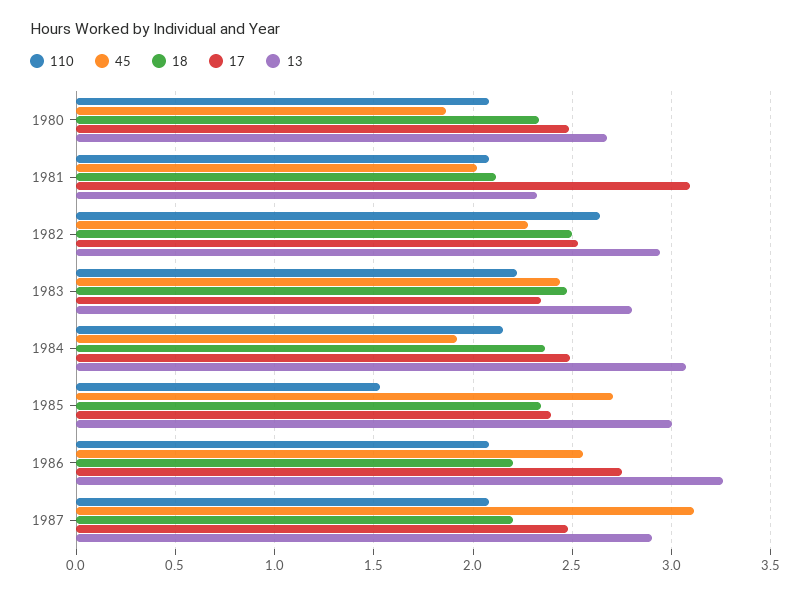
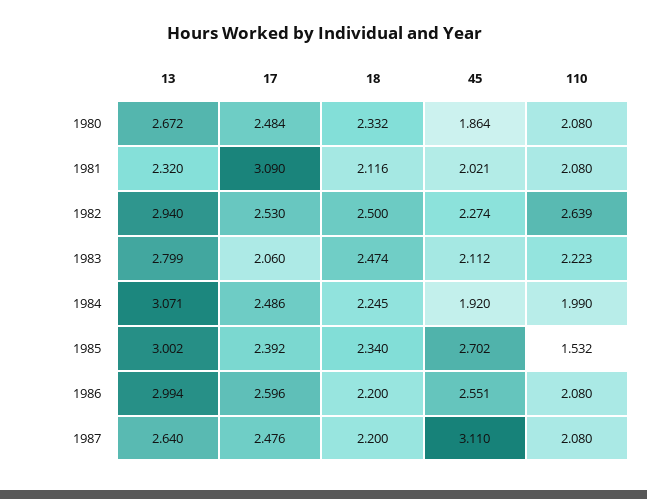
  {
    "110": {
      "1980": 2.08,
      "1981": 2.08,
      "1982": 2.639,
      "1983": 2.223,
-     "1984": 2.15,
+     "1984": 1.99,
      "1985": 1.532,
      "1986": 2.08,
      "1987": 2.08
    },
    "45": {
      "1980": 1.864,
      "1981": 2.021,
      "1982": 2.274,
-     "1983": 2.45,
+     "1983": 2.112,
      "1984": 1.92,
      "1985": 2.702,
      "1986": 2.551,
      "1987": 3.11
    },
    "18": {
      "1980": 2.332,
      "1981": 2.116,
      "1982": 2.5,
      "1983": 2.474,
-     "1984": 2.35,
+     "1984": 2.245,
      "1985": 2.34,
      "1986": 2.2,
      "1987": 2.2
    },
    "17": {
      "1980": 2.484,
      "1981": 3.09,
      "1982": 2.53,
-     "1983": 2.35,
+     "1983": 2.06,
      "1984": 2.486,
      "1985": 2.392,
-     "1986": 2.75,
+     "1986": 2.596,
      "1987": 2.476
    },
    "13": {
      "1980": 2.672,
      "1981": 2.32,
      "1982": 2.94,
      "1983": 2.799,
      "1984": 3.071,
      "1985": 3.002,
-     "1986": 3.25,
+     "1986": 2.994,
-     "1987": 2.9
+     "1987": 2.64
    }
  }

